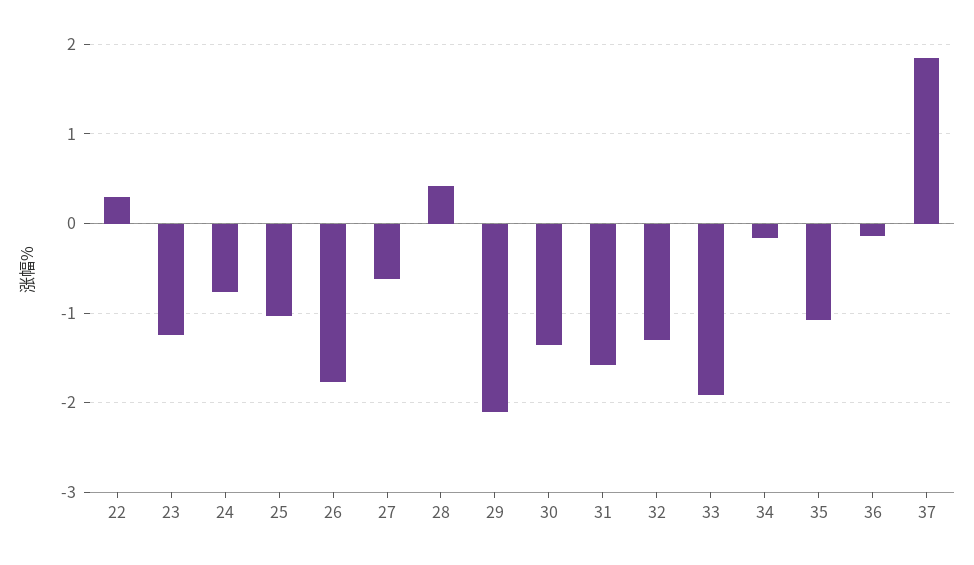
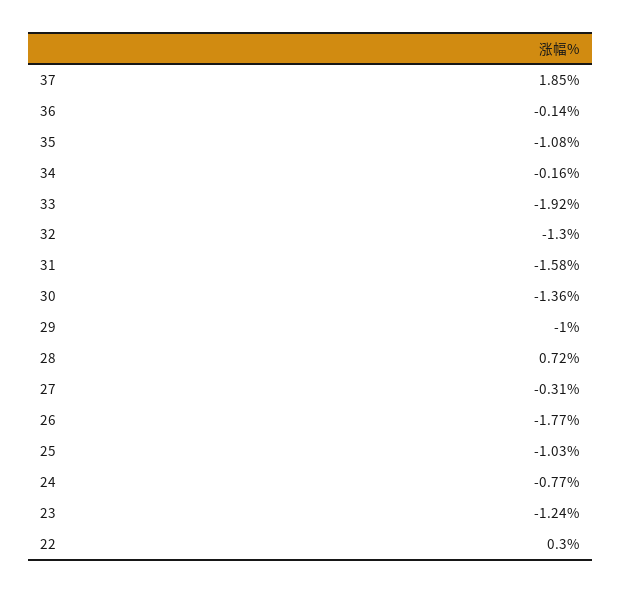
  {
    "22": 0.3,
    "23": -1.24,
    "24": -0.77,
    "25": -1.03,
    "26": -1.77,
-   "27": -0.6,
+   "27": -0.31,
-   "28": 0.4,
+   "28": 0.72,
-   "29": -2.1,
+   "29": -1,
    "30": -1.36,
    "31": -1.58,
    "32": -1.3,
    "33": -1.92,
    "34": -0.16,
    "35": -1.08,
    "36": -0.14,
    "37": 1.85
  }

